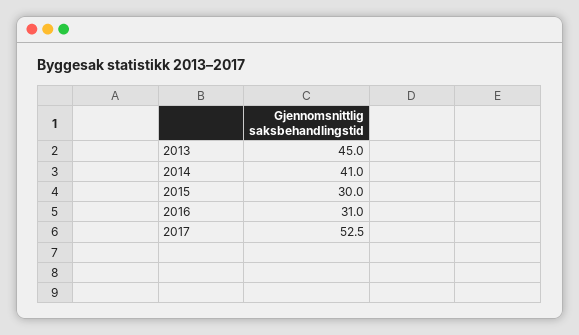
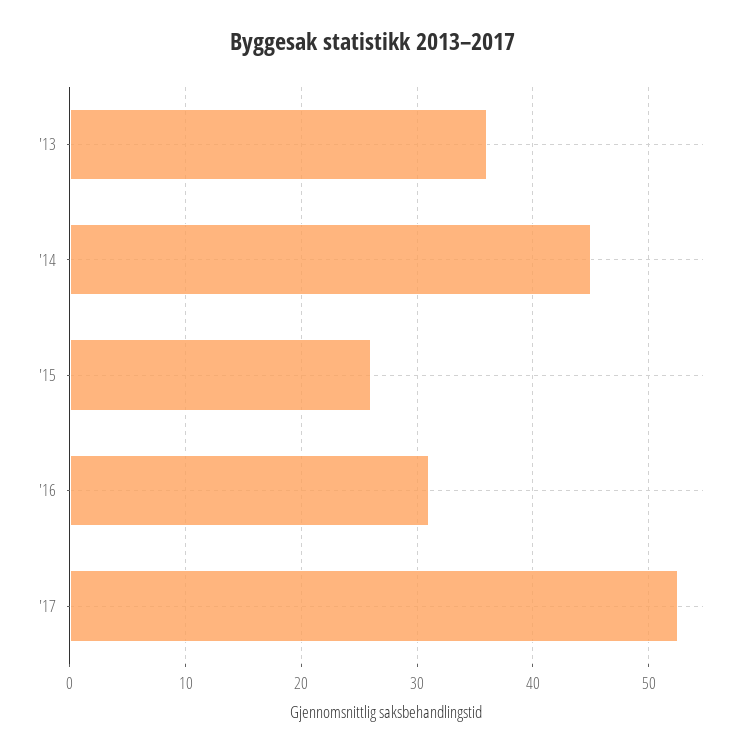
  {
-   "2013": 45,
+   "2013": 36,
-   "2014": 41,
+   "2014": 45,
-   "2015": 30,
+   "2015": 26,
    "2016": 31,
    "2017": 52.5
  }

